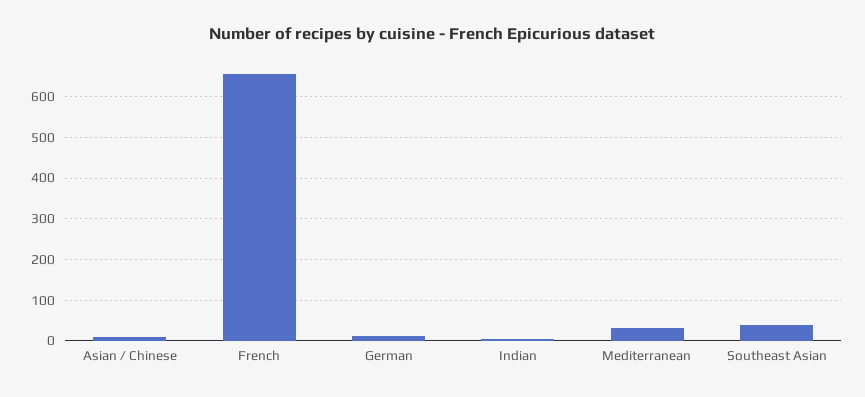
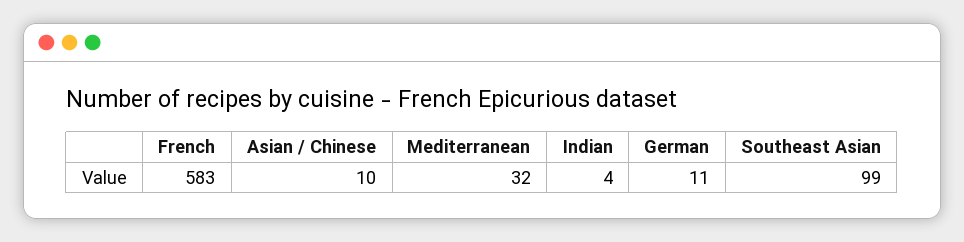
  {
    "Asian / Chinese": 10,
-   "French": 660,
+   "French": 583,
    "German": 11,
    "Indian": 4,
    "Mediterranean": 32,
-   "Southeast Asian": 40
+   "Southeast Asian": 99
  }

